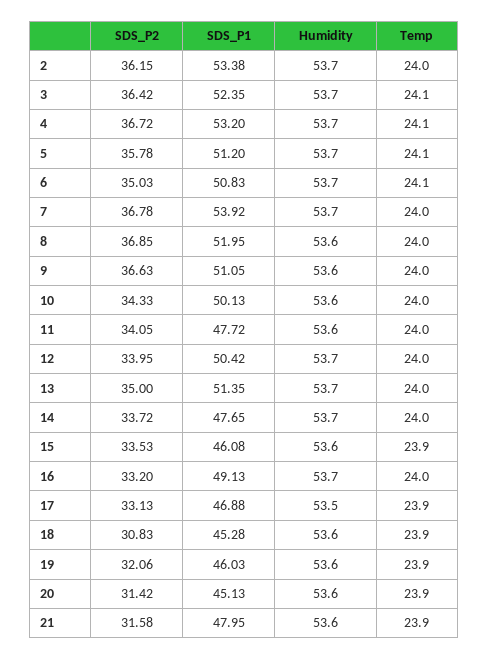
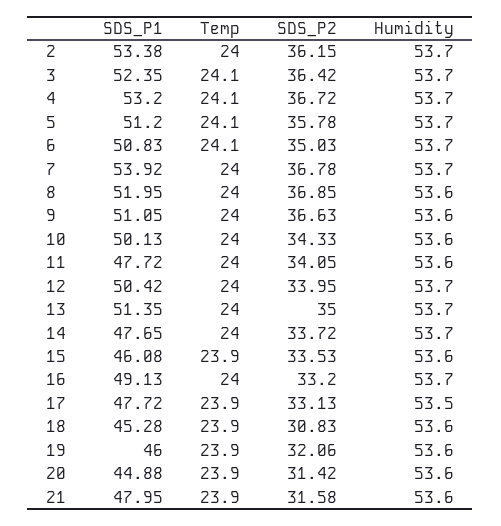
  {
    "SDS_P2": {
      "2": 36.15,
      "3": 36.42,
      "4": 36.72,
      "5": 35.78,
      "6": 35.03,
      "7": 36.78,
      "8": 36.85,
      "9": 36.63,
      "10": 34.33,
      "11": 34.05,
      "12": 33.95,
      "13": 35,
      "14": 33.72,
      "15": 33.53,
      "16": 33.2,
      "17": 33.13,
      "18": 30.83,
      "19": 32.06,
      "20": 31.42,
      "21": 31.58
    },
    "SDS_P1": {
      "2": 53.38,
      "3": 52.35,
      "4": 53.2,
      "5": 51.2,
      "6": 50.83,
      "7": 53.92,
      "8": 51.95,
      "9": 51.05,
      "10": 50.13,
      "11": 47.72,
      "12": 50.42,
      "13": 51.35,
      "14": 47.65,
      "15": 46.08,
      "16": 49.13,
-     "17": 46.88,
+     "17": 47.72,
      "18": 45.28,
-     "19": 46.03,
+     "19": 46,
-     "20": 45.13,
+     "20": 44.88,
      "21": 47.95
    },
    "Humidity": {
      "2": 53.7,
      "3": 53.7,
      "4": 53.7,
      "5": 53.7,
      "6": 53.7,
      "7": 53.7,
      "8": 53.6,
      "9": 53.6,
      "10": 53.6,
      "11": 53.6,
      "12": 53.7,
      "13": 53.7,
      "14": 53.7,
      "15": 53.6,
      "16": 53.7,
      "17": 53.5,
      "18": 53.6,
      "19": 53.6,
      "20": 53.6,
      "21": 53.6
    },
    "Temp": {
      "2": 24,
      "3": 24.1,
      "4": 24.1,
      "5": 24.1,
      "6": 24.1,
      "7": 24,
      "8": 24,
      "9": 24,
      "10": 24,
      "11": 24,
      "12": 24,
      "13": 24,
      "14": 24,
      "15": 23.9,
      "16": 24,
      "17": 23.9,
      "18": 23.9,
      "19": 23.9,
      "20": 23.9,
      "21": 23.9
    }
  }

